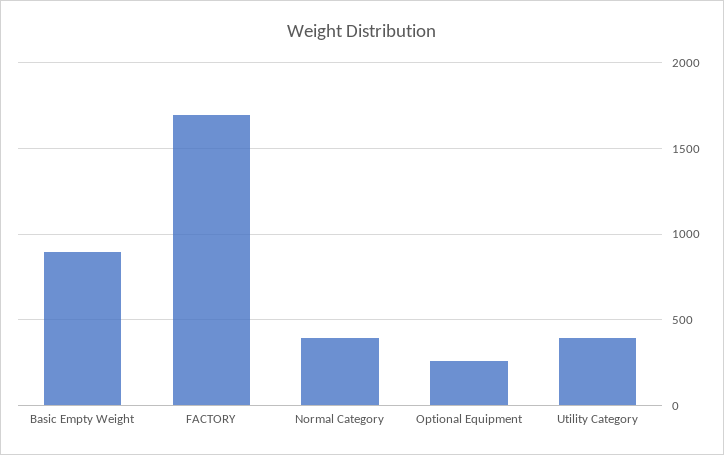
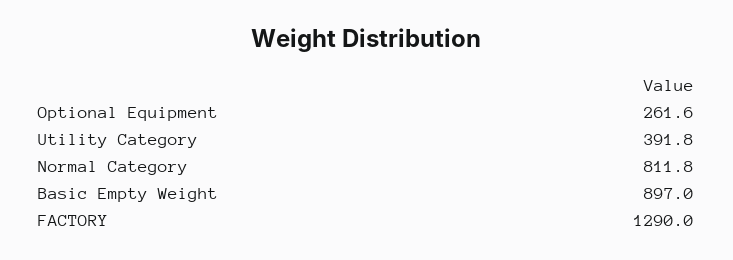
  {
    "Basic Empty Weight": 897,
-   "FACTORY": 1700,
+   "FACTORY": 1290,
-   "Normal Category": 400,
+   "Normal Category": 811.8,
    "Optional Equipment": 261.6,
    "Utility Category": 391.8
  }

